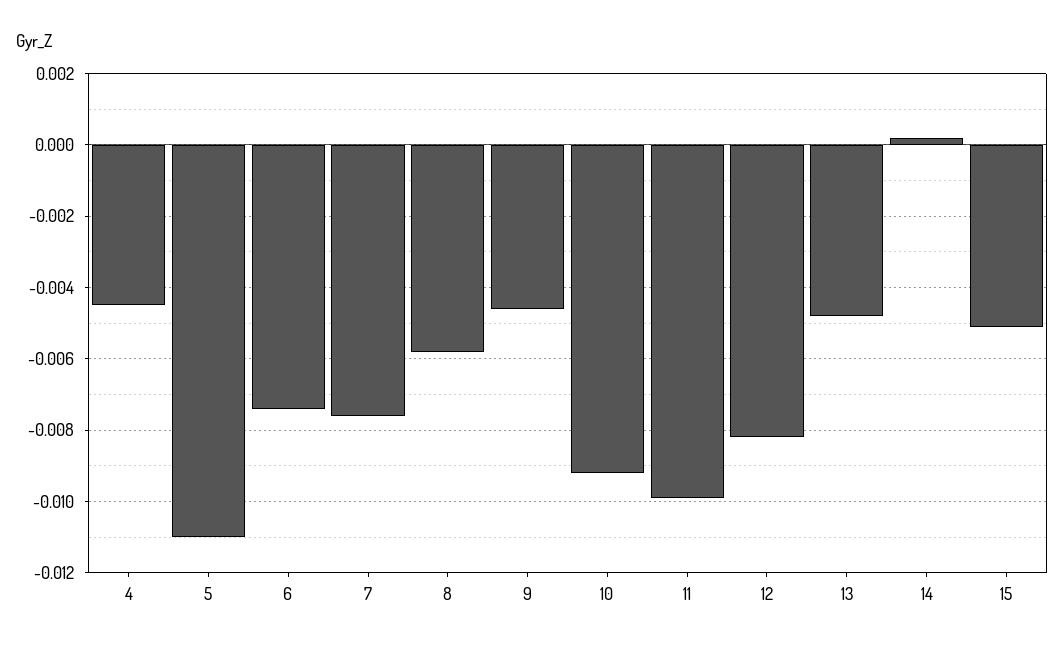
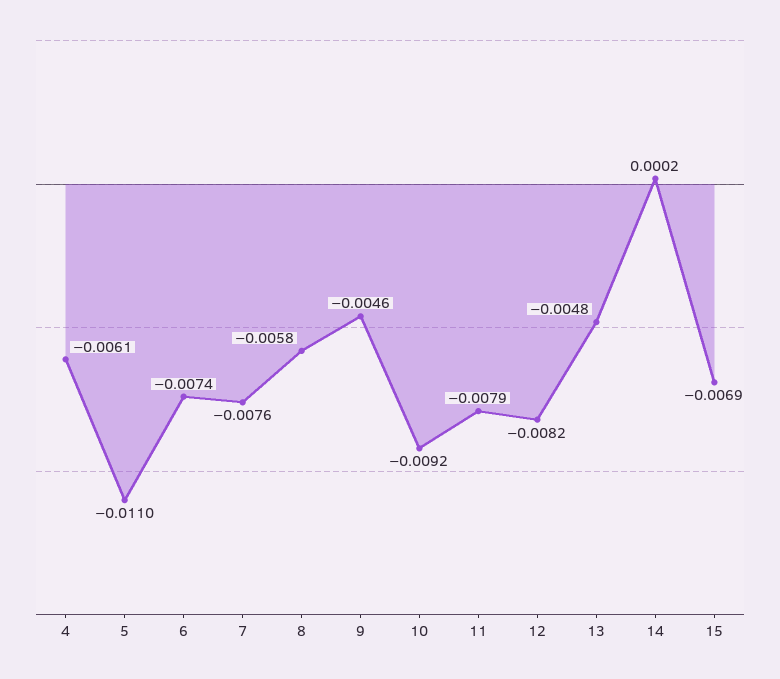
  {
-   "4": -0.0045,
+   "4": -0.0061,
    "5": -0.011,
    "6": -0.0074,
    "7": -0.0076,
    "8": -0.0058,
    "9": -0.0046,
    "10": -0.0092,
-   "11": -0.01,
+   "11": -0.0079,
    "12": -0.0082,
    "13": -0.0048,
    "14": 0.0002,
-   "15": -0.005
+   "15": -0.0069
  }

